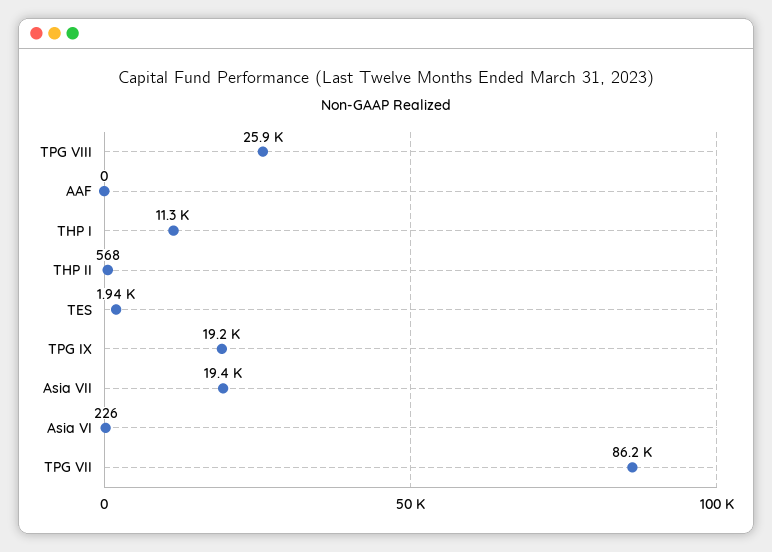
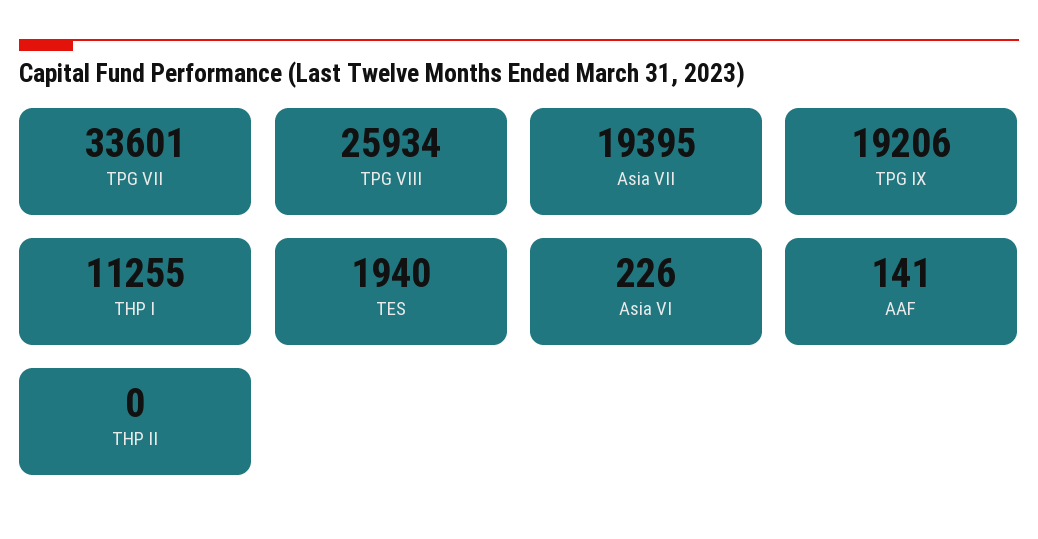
  {
    "TPG VIII": 25934,
-   "AAF": 0,
+   "AAF": 141,
    "THP I": 11255,
-   "THP II": 568,
+   "THP II": 0,
    "TES": 1940,
    "TPG IX": 19206,
    "Asia VII": 19395,
    "Asia VI": 226,
-   "TPG VII": 86200
+   "TPG VII": 33601
  }

